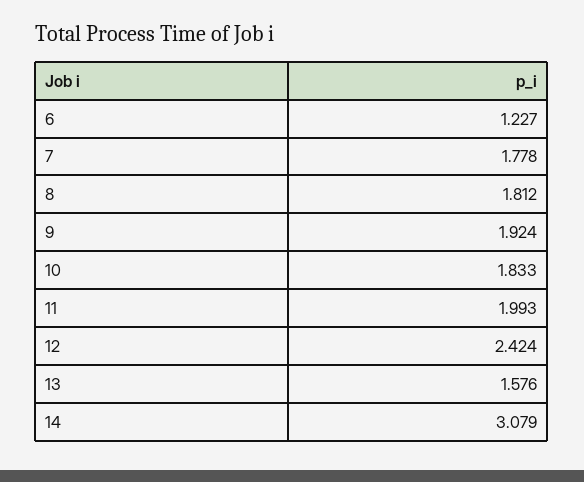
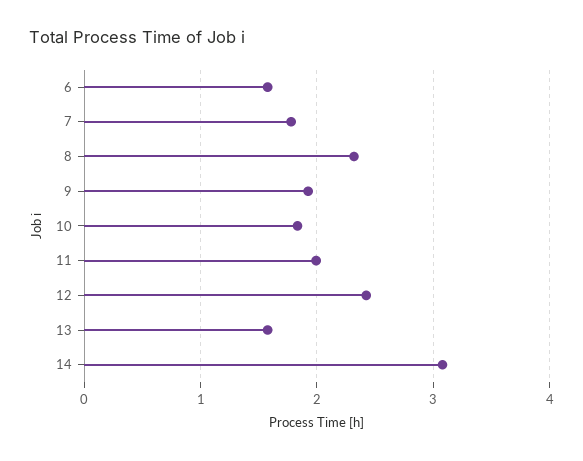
  {
-   "6": 1.227,
+   "6": 1.6,
    "7": 1.778,
-   "8": 1.812,
+   "8": 2.3,
    "9": 1.924,
    "10": 1.833,
    "11": 1.993,
    "12": 2.424,
    "13": 1.576,
    "14": 3.079
  }

